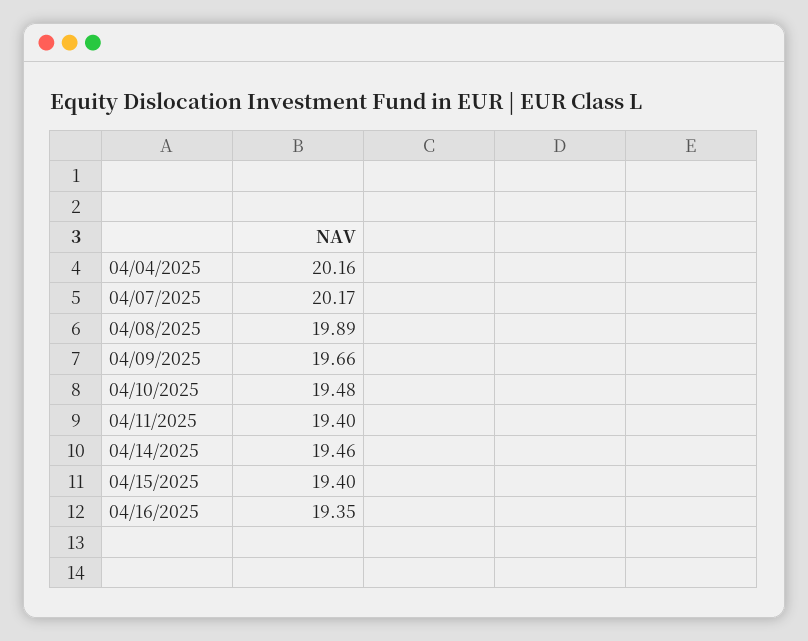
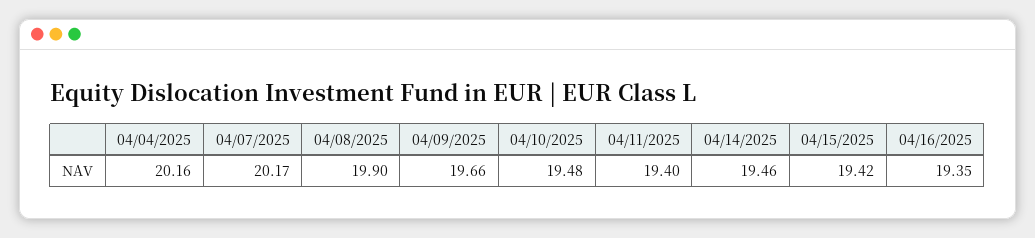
  {
    "04/04/2025": 20.16,
    "04/07/2025": 20.17,
-   "04/08/2025": 19.89,
+   "04/08/2025": 19.9,
    "04/09/2025": 19.66,
    "04/10/2025": 19.48,
    "04/11/2025": 19.4,
    "04/14/2025": 19.46,
-   "04/15/2025": 19.4,
+   "04/15/2025": 19.42,
    "04/16/2025": 19.35
  }

